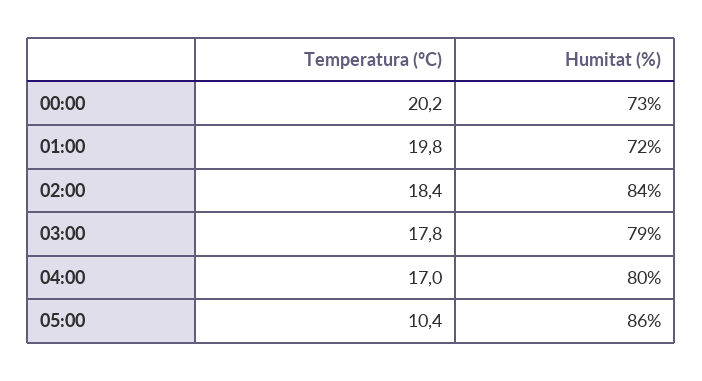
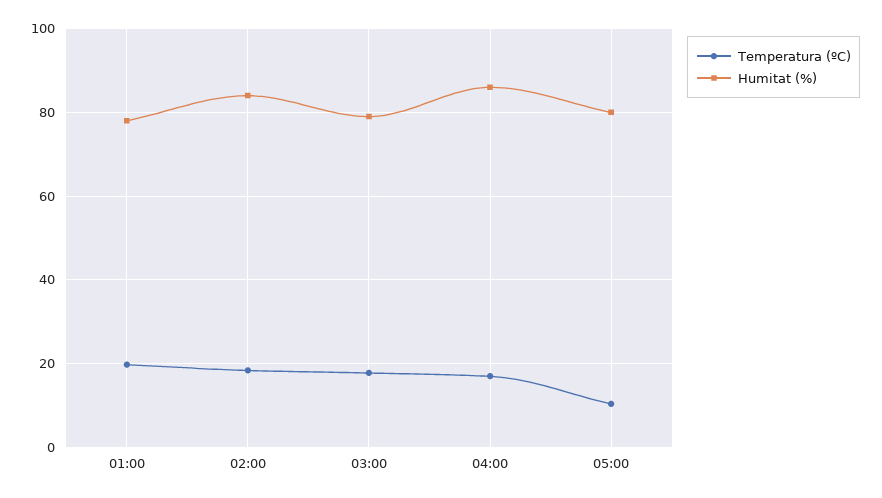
  {
    "Temperatura (ºC)": {
-     "00:00": 20.2,
      "01:00": 19.8,
      "02:00": 18.4,
      "03:00": 17.8,
      "04:00": 17,
      "05:00": 10.4
    },
    "Humitat (%)": {
-     "00:00": 73,
-     "01:00": 72,
+     "01:00": 78,
      "02:00": 84,
      "03:00": 79,
-     "04:00": 80,
+     "04:00": 86,
-     "05:00": 86
+     "05:00": 80
    }
  }

